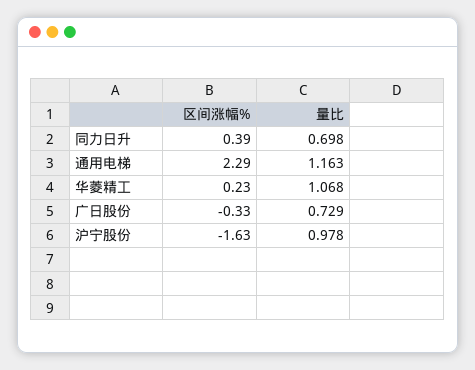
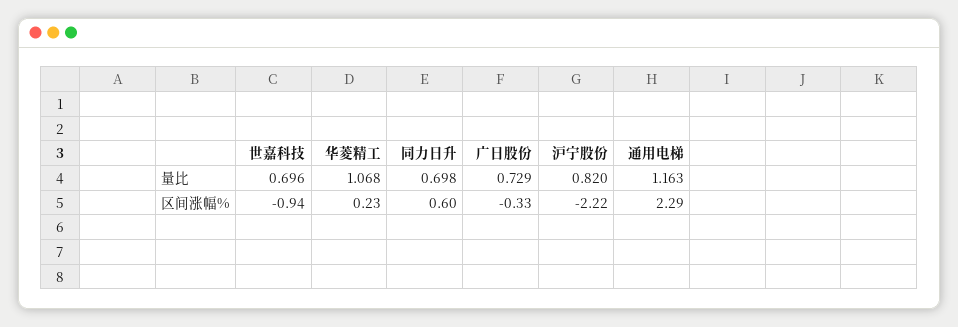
  {
    "区间涨幅%": {
-     "同力日升": 0.39,
+     "同力日升": 0.6,
      "通用电梯": 2.29,
      "华菱精工": 0.23,
      "广日股份": -0.33,
-     "沪宁股份": -1.63
+     "沪宁股份": -2.22,
+     "世嘉科技": -0.94
    },
    "量比": {
      "同力日升": 0.698,
      "通用电梯": 1.163,
      "华菱精工": 1.068,
      "广日股份": 0.729,
-     "沪宁股份": 0.978
+     "沪宁股份": 0.82,
+     "世嘉科技": 0.696
    }
  }

